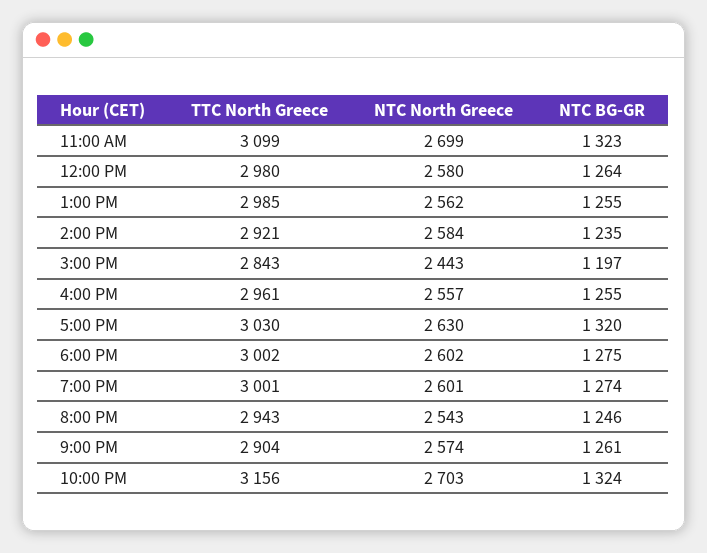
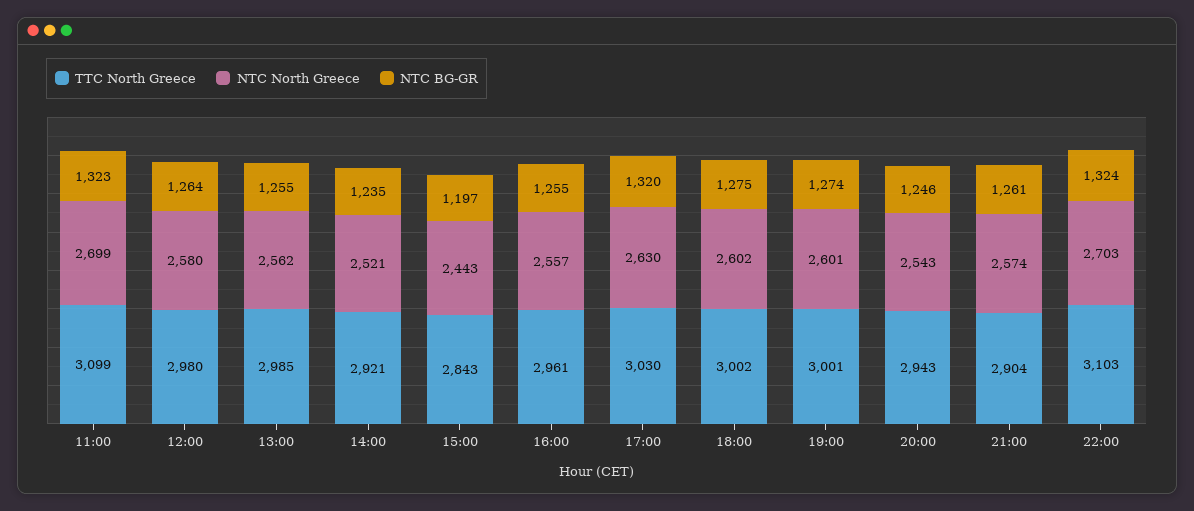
  {
    "TTC North Greece": {
      "11:00 AM": 3099,
      "12:00 PM": 2980,
      "1:00 PM": 2985,
      "2:00 PM": 2921,
      "3:00 PM": 2843,
      "4:00 PM": 2961,
      "5:00 PM": 3030,
      "6:00 PM": 3002,
      "7:00 PM": 3001,
      "8:00 PM": 2943,
      "9:00 PM": 2904,
-     "10:00 PM": 3156
+     "10:00 PM": 3103
    },
    "NTC North Greece": {
      "11:00 AM": 2699,
      "12:00 PM": 2580,
      "1:00 PM": 2562,
-     "2:00 PM": 2584,
+     "2:00 PM": 2521,
      "3:00 PM": 2443,
      "4:00 PM": 2557,
      "5:00 PM": 2630,
      "6:00 PM": 2602,
      "7:00 PM": 2601,
      "8:00 PM": 2543,
      "9:00 PM": 2574,
      "10:00 PM": 2703
    },
    "NTC BG-GR": {
      "11:00 AM": 1323,
      "12:00 PM": 1264,
      "1:00 PM": 1255,
      "2:00 PM": 1235,
      "3:00 PM": 1197,
      "4:00 PM": 1255,
      "5:00 PM": 1320,
      "6:00 PM": 1275,
      "7:00 PM": 1274,
      "8:00 PM": 1246,
      "9:00 PM": 1261,
      "10:00 PM": 1324
    }
  }

